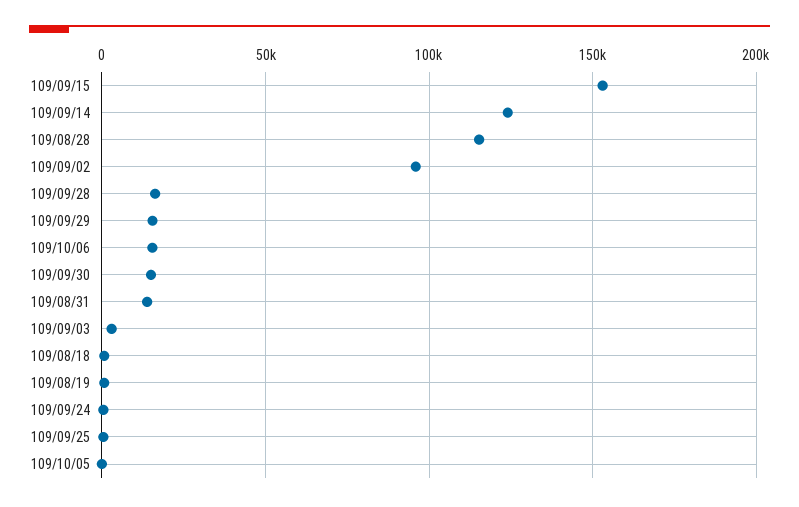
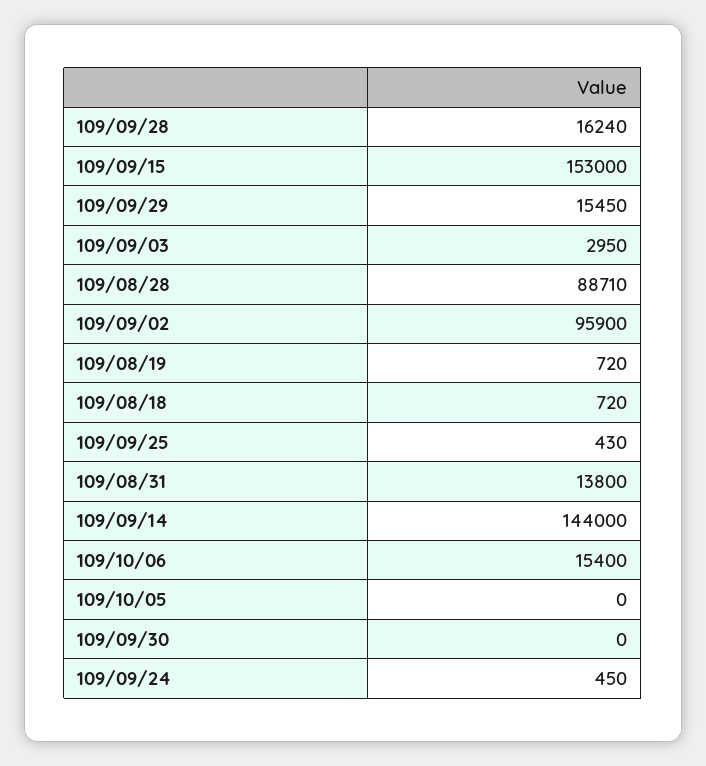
  {
    "109/09/15": 153000,
-   "109/09/14": 125000,
+   "109/09/14": 144000,
-   "109/08/28": 115000,
+   "109/08/28": 88710,
    "109/09/02": 95900,
    "109/09/28": 16240,
    "109/09/29": 15450,
    "109/10/06": 15400,
-   "109/09/30": 15000,
+   "109/09/30": 0,
    "109/08/31": 13800,
    "109/09/03": 2950,
    "109/08/18": 720,
    "109/08/19": 720,
    "109/09/24": 450,
    "109/09/25": 430,
    "109/10/05": 0
  }

